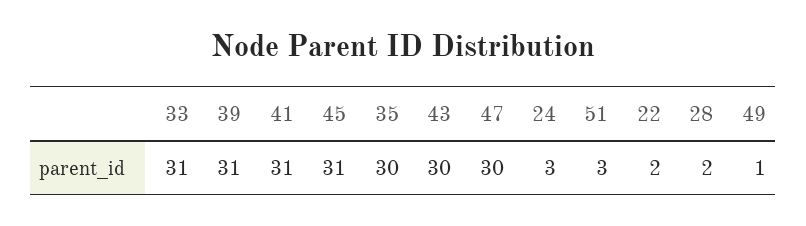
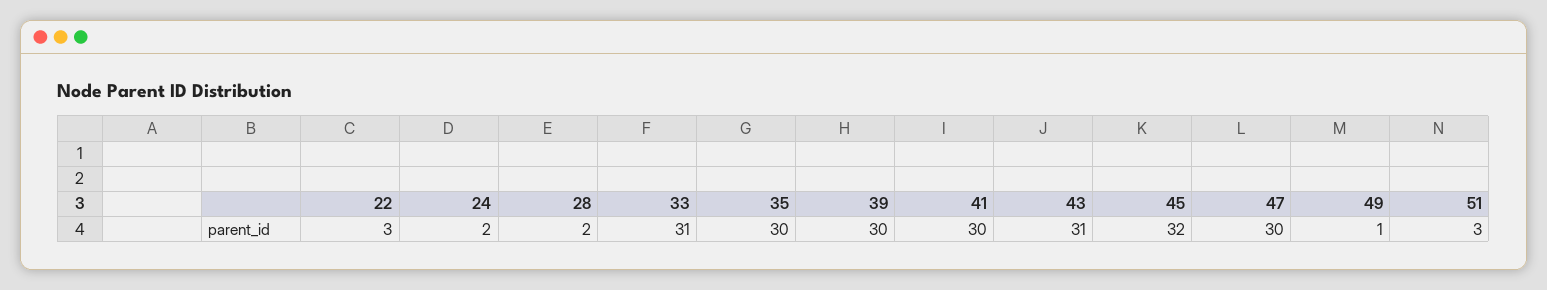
  {
    "33": 31,
-   "39": 31,
+   "39": 30,
-   "41": 31,
+   "41": 30,
-   "45": 31,
+   "45": 32,
    "35": 30,
-   "43": 30,
+   "43": 31,
    "47": 30,
-   "24": 3,
+   "24": 2,
    "51": 3,
-   "22": 2,
+   "22": 3,
    "28": 2,
    "49": 1
  }

